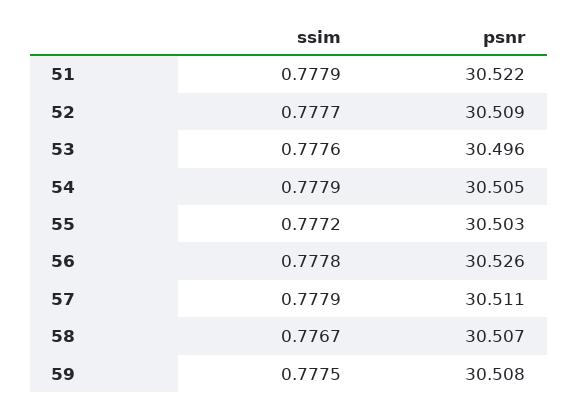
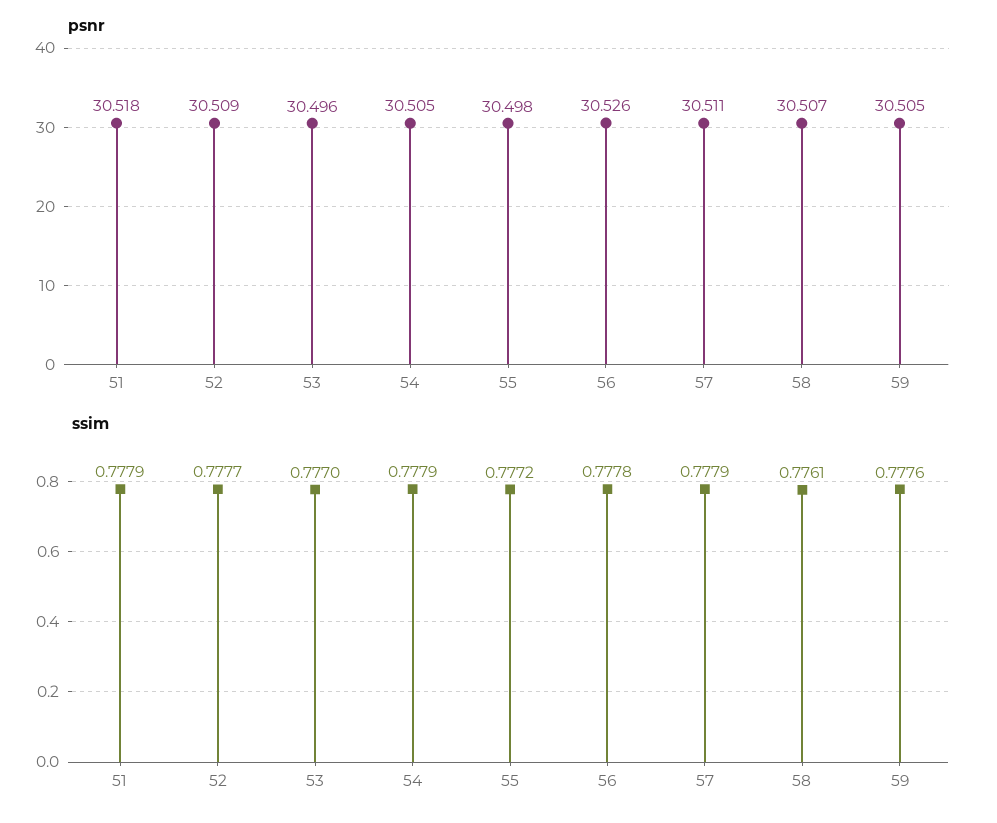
  {
    "ssim": {
      "51": 0.7779,
      "52": 0.7777,
-     "53": 0.7776,
+     "53": 0.777,
      "54": 0.7779,
      "55": 0.7772,
      "56": 0.7778,
      "57": 0.7779,
-     "58": 0.7767,
+     "58": 0.7761,
-     "59": 0.7775
+     "59": 0.7776
    },
    "psnr": {
-     "51": 30.522,
+     "51": 30.518,
      "52": 30.509,
      "53": 30.496,
      "54": 30.505,
-     "55": 30.503,
+     "55": 30.498,
      "56": 30.526,
      "57": 30.511,
      "58": 30.507,
-     "59": 30.508
+     "59": 30.505
    }
  }

